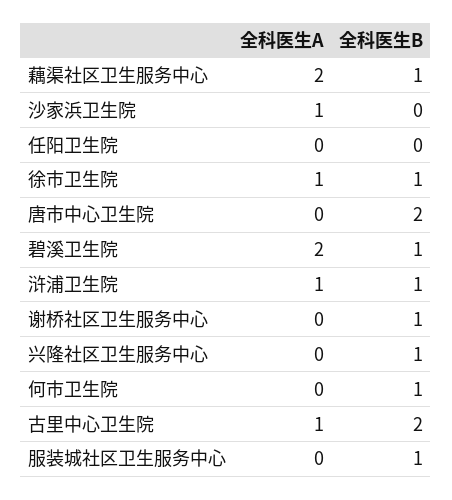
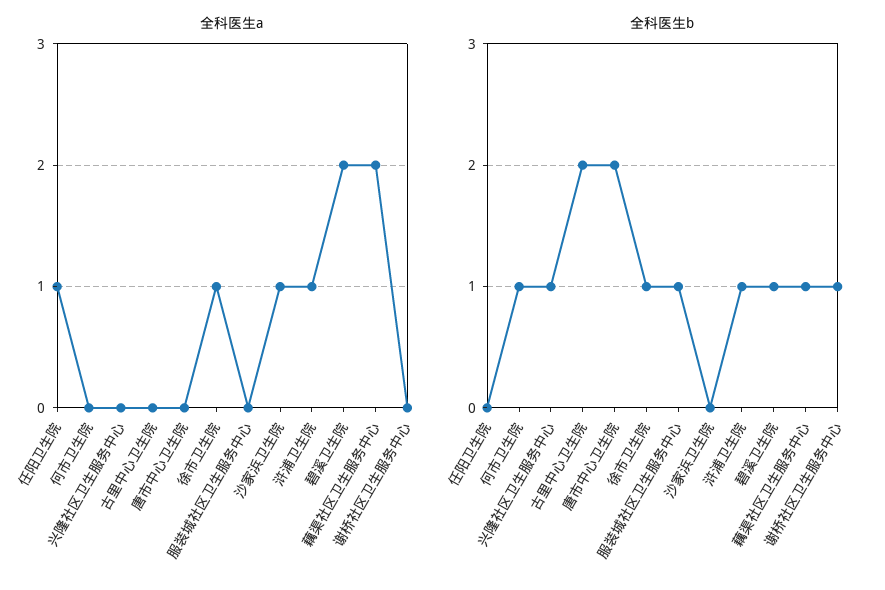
  {
    "全科医生A": {
      "藕渠社区卫生服务中心": 2,
      "沙家浜卫生院": 1,
-     "任阳卫生院": 0,
+     "任阳卫生院": 1,
      "徐市卫生院": 1,
      "唐市中心卫生院": 0,
      "碧溪卫生院": 2,
      "浒浦卫生院": 1,
      "谢桥社区卫生服务中心": 0,
      "兴隆社区卫生服务中心": 0,
      "何市卫生院": 0,
-     "古里中心卫生院": 1,
+     "古里中心卫生院": 0,
      "服装城社区卫生服务中心": 0
    },
    "全科医生B": {
      "藕渠社区卫生服务中心": 1,
      "沙家浜卫生院": 0,
      "任阳卫生院": 0,
      "徐市卫生院": 1,
      "唐市中心卫生院": 2,
      "碧溪卫生院": 1,
      "浒浦卫生院": 1,
      "谢桥社区卫生服务中心": 1,
      "兴隆社区卫生服务中心": 1,
      "何市卫生院": 1,
      "古里中心卫生院": 2,
      "服装城社区卫生服务中心": 1
    }
  }

